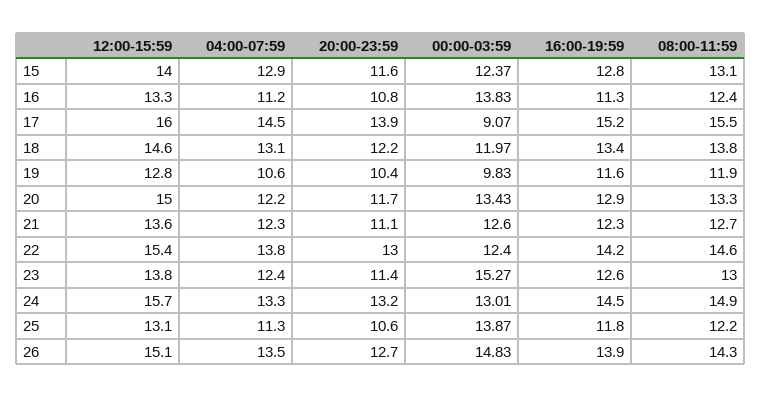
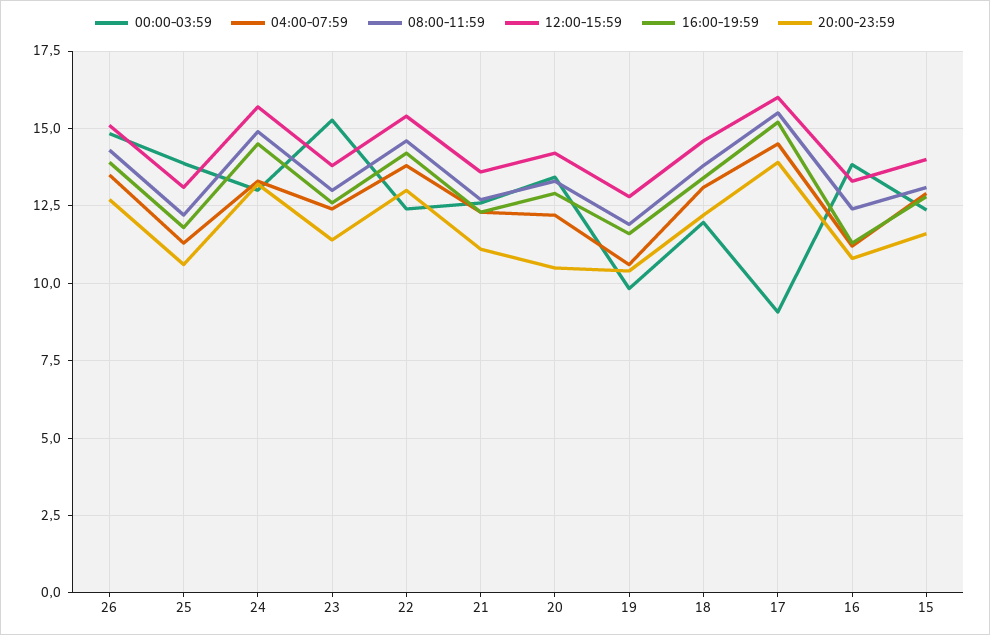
  {
    "12:00-15:59": {
      "15": 14,
      "16": 13.3,
      "17": 16,
      "18": 14.6,
      "19": 12.8,
-     "20": 15,
+     "20": 14.25,
      "21": 13.6,
      "22": 15.4,
      "23": 13.8,
      "24": 15.7,
      "25": 13.1,
      "26": 15.1
    },
    "04:00-07:59": {
      "15": 12.9,
      "16": 11.2,
      "17": 14.5,
      "18": 13.1,
      "19": 10.6,
      "20": 12.2,
      "21": 12.3,
      "22": 13.8,
      "23": 12.4,
      "24": 13.3,
      "25": 11.3,
      "26": 13.5
    },
    "20:00-23:59": {
      "15": 11.6,
      "16": 10.8,
      "17": 13.9,
      "18": 12.2,
      "19": 10.4,
-     "20": 11.7,
+     "20": 10.5,
      "21": 11.1,
      "22": 13,
      "23": 11.4,
      "24": 13.2,
      "25": 10.6,
      "26": 12.7
    },
    "00:00-03:59": {
      "15": 12.37,
      "16": 13.83,
      "17": 9.07,
      "18": 11.97,
      "19": 9.83,
      "20": 13.43,
      "21": 12.6,
      "22": 12.4,
      "23": 15.27,
      "24": 13.01,
      "25": 13.87,
      "26": 14.83
    },
    "16:00-19:59": {
      "15": 12.8,
      "16": 11.3,
      "17": 15.2,
      "18": 13.4,
      "19": 11.6,
      "20": 12.9,
      "21": 12.3,
      "22": 14.2,
      "23": 12.6,
      "24": 14.5,
      "25": 11.8,
      "26": 13.9
    },
    "08:00-11:59": {
      "15": 13.1,
      "16": 12.4,
      "17": 15.5,
      "18": 13.8,
      "19": 11.9,
      "20": 13.3,
      "21": 12.7,
      "22": 14.6,
      "23": 13,
      "24": 14.9,
      "25": 12.2,
      "26": 14.3
    }
  }

